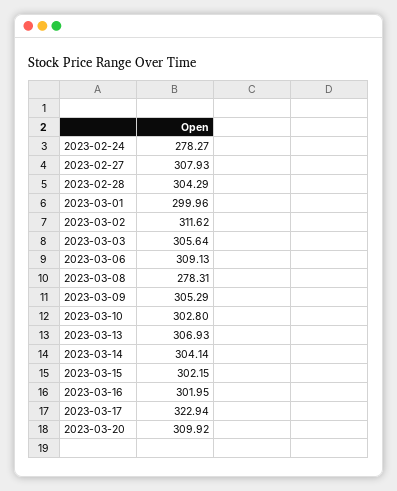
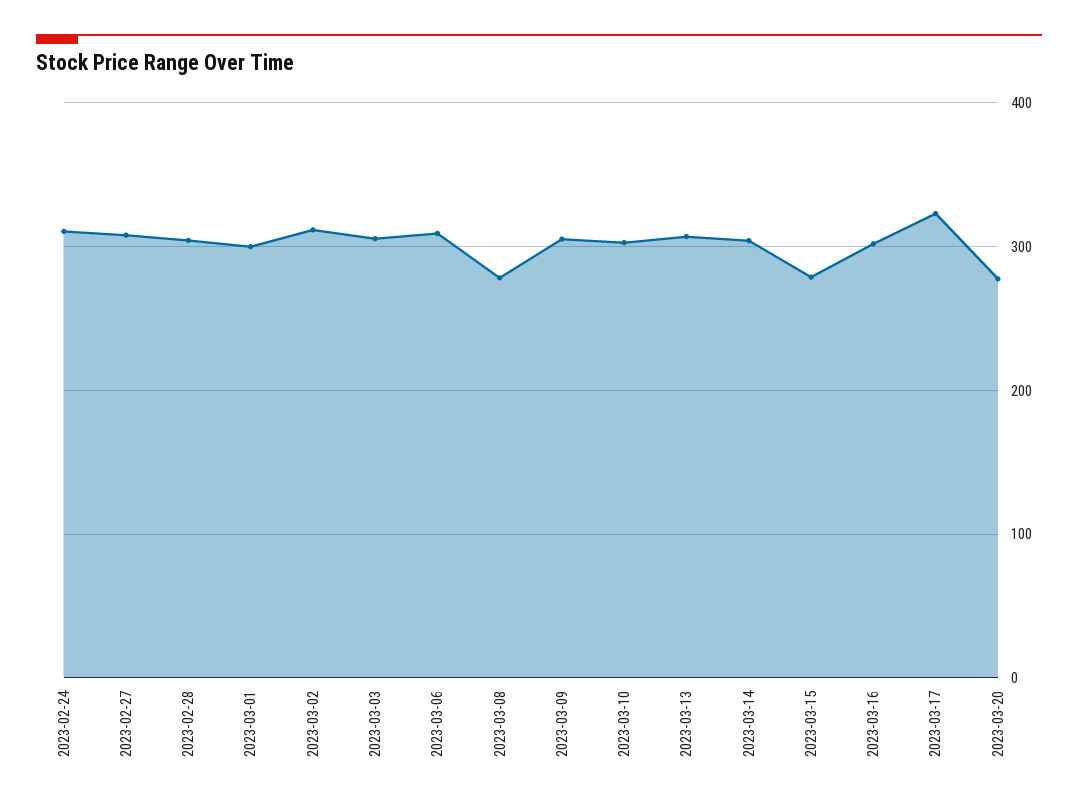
  {
-   "2023-02-24": 278.27,
+   "2023-02-24": 310,
    "2023-02-27": 307.93,
    "2023-02-28": 304.29,
    "2023-03-01": 299.96,
    "2023-03-02": 311.62,
    "2023-03-03": 305.64,
    "2023-03-06": 309.13,
    "2023-03-08": 278.31,
    "2023-03-09": 305.29,
    "2023-03-10": 302.8,
    "2023-03-13": 306.93,
    "2023-03-14": 304.14,
-   "2023-03-15": 302.15,
+   "2023-03-15": 280,
    "2023-03-16": 301.95,
    "2023-03-17": 322.94,
-   "2023-03-20": 309.92
+   "2023-03-20": 280
  }

